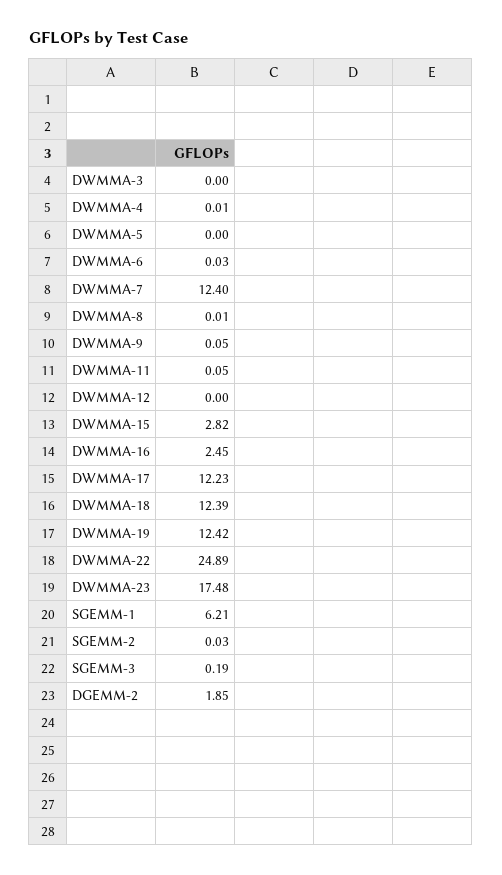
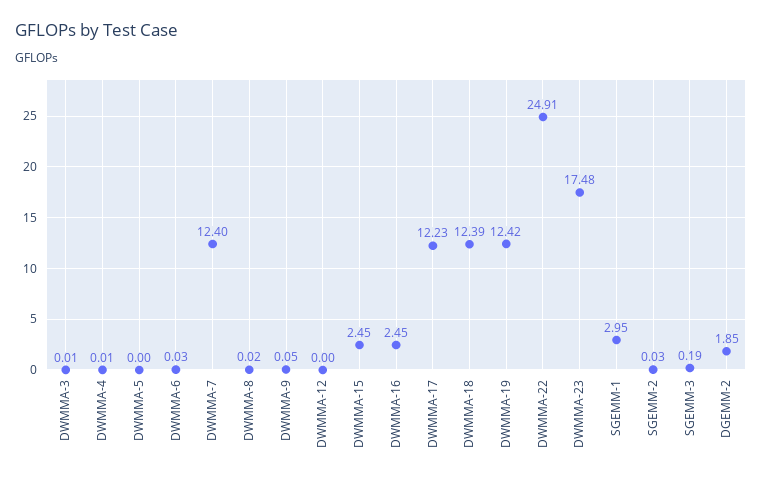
  {
-   "DWMMA-3": 0,
+   "DWMMA-3": 0.01,
    "DWMMA-4": 0.01,
    "DWMMA-5": 0,
    "DWMMA-6": 0.03,
    "DWMMA-7": 12.4,
-   "DWMMA-8": 0.01,
+   "DWMMA-8": 0.02,
    "DWMMA-9": 0.05,
-   "DWMMA-11": 0.05,
    "DWMMA-12": 0,
-   "DWMMA-15": 2.82,
+   "DWMMA-15": 2.45,
    "DWMMA-16": 2.45,
    "DWMMA-17": 12.23,
    "DWMMA-18": 12.39,
    "DWMMA-19": 12.42,
-   "DWMMA-22": 24.89,
+   "DWMMA-22": 24.91,
    "DWMMA-23": 17.48,
-   "SGEMM-1": 6.21,
+   "SGEMM-1": 2.95,
    "SGEMM-2": 0.03,
    "SGEMM-3": 0.19,
    "DGEMM-2": 1.85
  }

